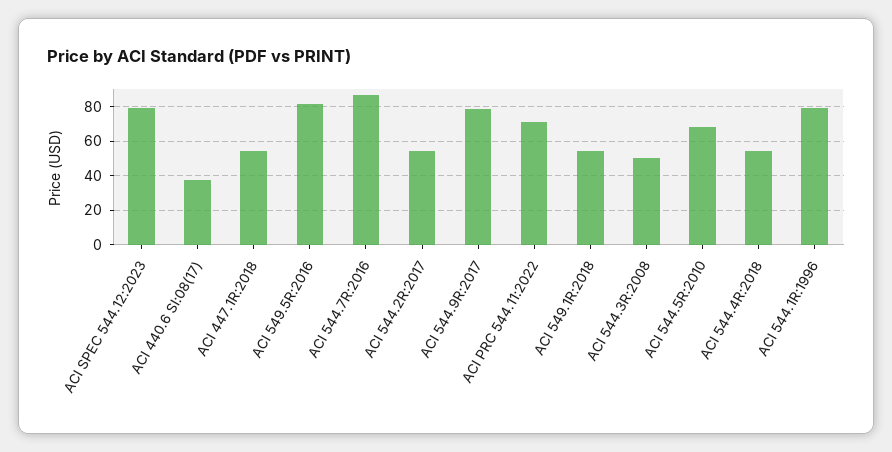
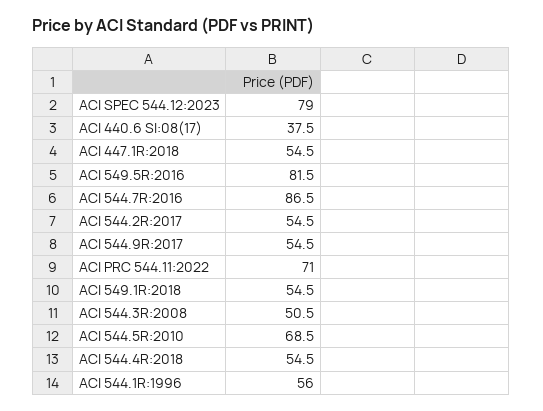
  {
    "ACI SPEC 544.12:2023": 79,
    "ACI 440.6 SI:08(17)": 37.5,
    "ACI 447.1R:2018": 54.5,
    "ACI 549.5R:2016": 81.5,
    "ACI 544.7R:2016": 86.5,
    "ACI 544.2R:2017": 54.5,
-   "ACI 544.9R:2017": 80,
+   "ACI 544.9R:2017": 54.5,
    "ACI PRC 544.11:2022": 71,
    "ACI 549.1R:2018": 54.5,
    "ACI 544.3R:2008": 50.5,
    "ACI 544.5R:2010": 68.5,
    "ACI 544.4R:2018": 54.5,
-   "ACI 544.1R:1996": 80
+   "ACI 544.1R:1996": 56
  }

